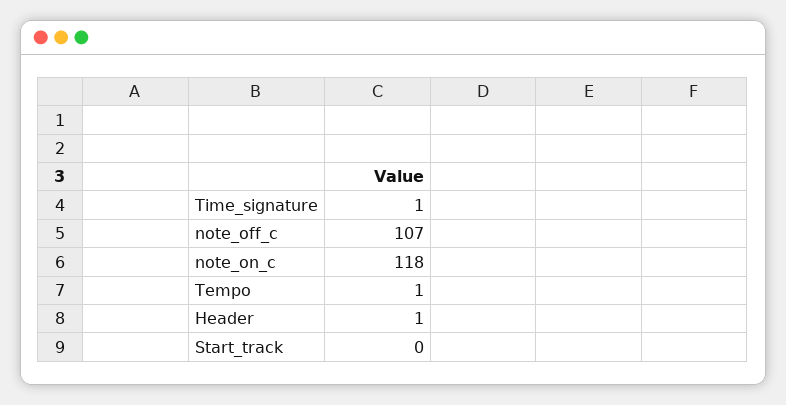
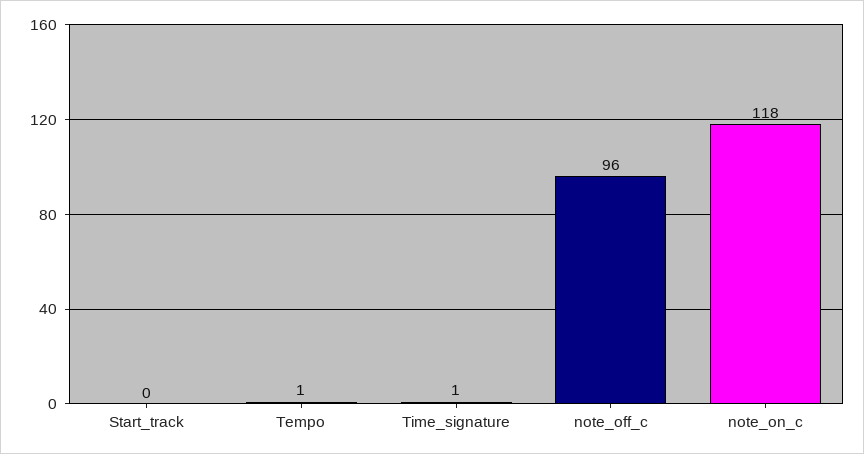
  {
    "Time_signature": 1,
-   "note_off_c": 107,
+   "note_off_c": 96,
    "note_on_c": 118,
    "Tempo": 1,
-   "Header": 1,
    "Start_track": 0
  }

